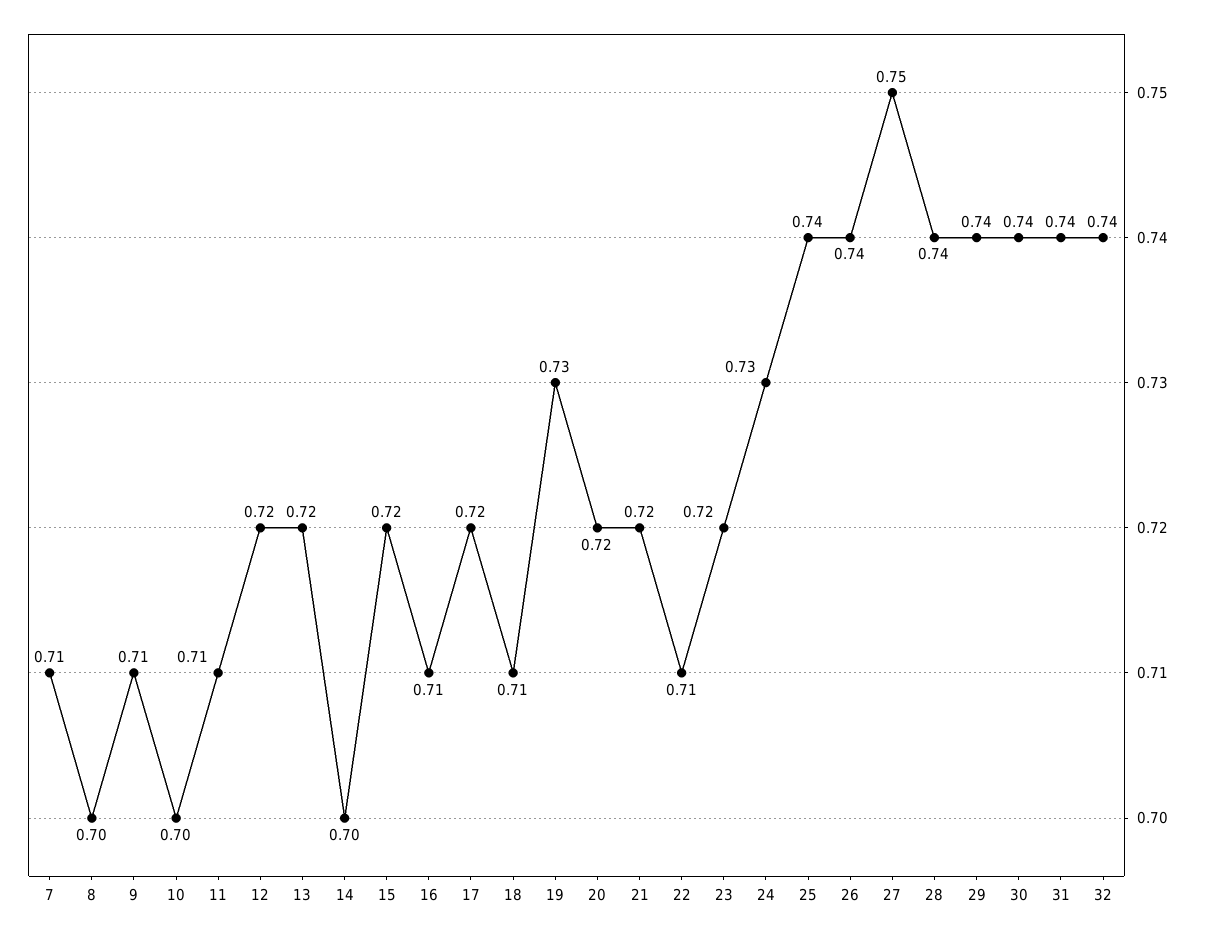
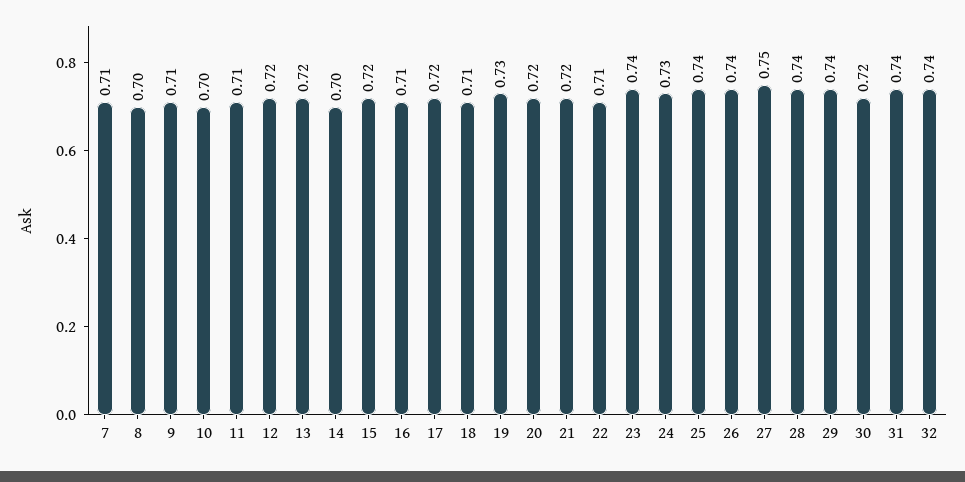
  {
    "7": 0.71,
    "8": 0.7,
    "9": 0.71,
    "10": 0.7,
    "11": 0.71,
    "12": 0.72,
    "13": 0.72,
    "14": 0.7,
    "15": 0.72,
    "16": 0.71,
    "17": 0.72,
    "18": 0.71,
    "19": 0.73,
    "20": 0.72,
    "21": 0.72,
    "22": 0.71,
-   "23": 0.72,
+   "23": 0.74,
    "24": 0.73,
    "25": 0.74,
    "26": 0.74,
    "27": 0.75,
    "28": 0.74,
    "29": 0.74,
-   "30": 0.74,
+   "30": 0.72,
    "31": 0.74,
    "32": 0.74
  }

